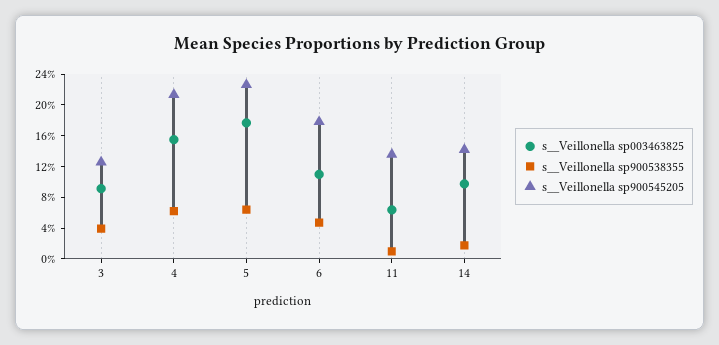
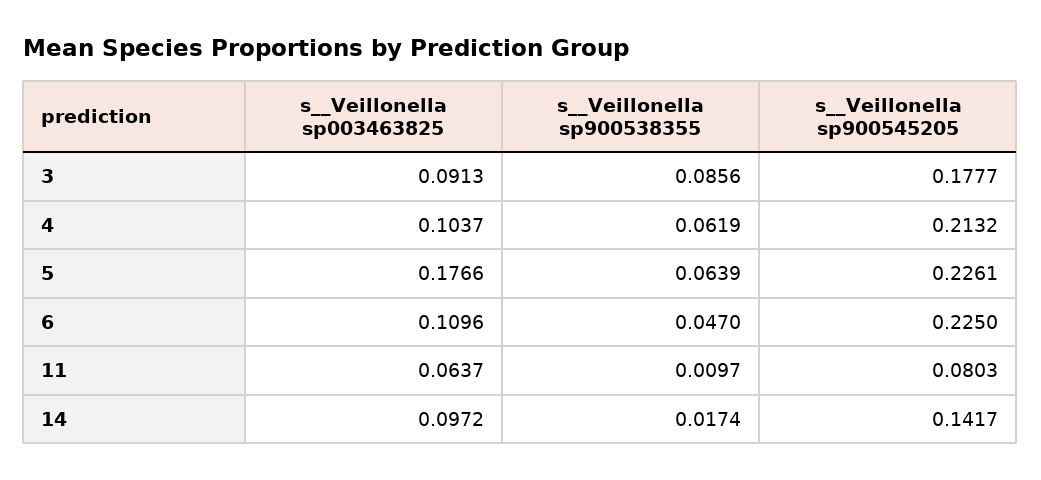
  {
    "s__Veillonella sp003463825": {
      "3": 0.0913,
-     "4": 0.16,
+     "4": 0.1037,
      "5": 0.1766,
      "6": 0.1096,
      "11": 0.0637,
      "14": 0.0972
    },
    "s__Veillonella sp900538355": {
-     "3": 0.04,
+     "3": 0.0856,
      "4": 0.0619,
      "5": 0.0639,
      "6": 0.047,
      "11": 0.0097,
      "14": 0.0174
    },
    "s__Veillonella sp900545205": {
-     "3": 0.12,
+     "3": 0.1777,
      "4": 0.2132,
      "5": 0.2261,
-     "6": 0.18,
+     "6": 0.225,
-     "11": 0.14,
+     "11": 0.0803,
      "14": 0.1417
    }
  }

